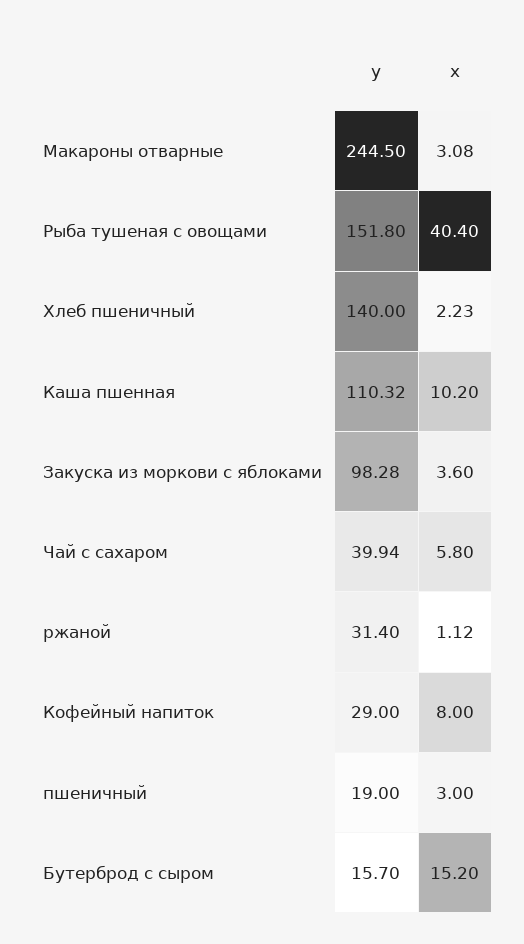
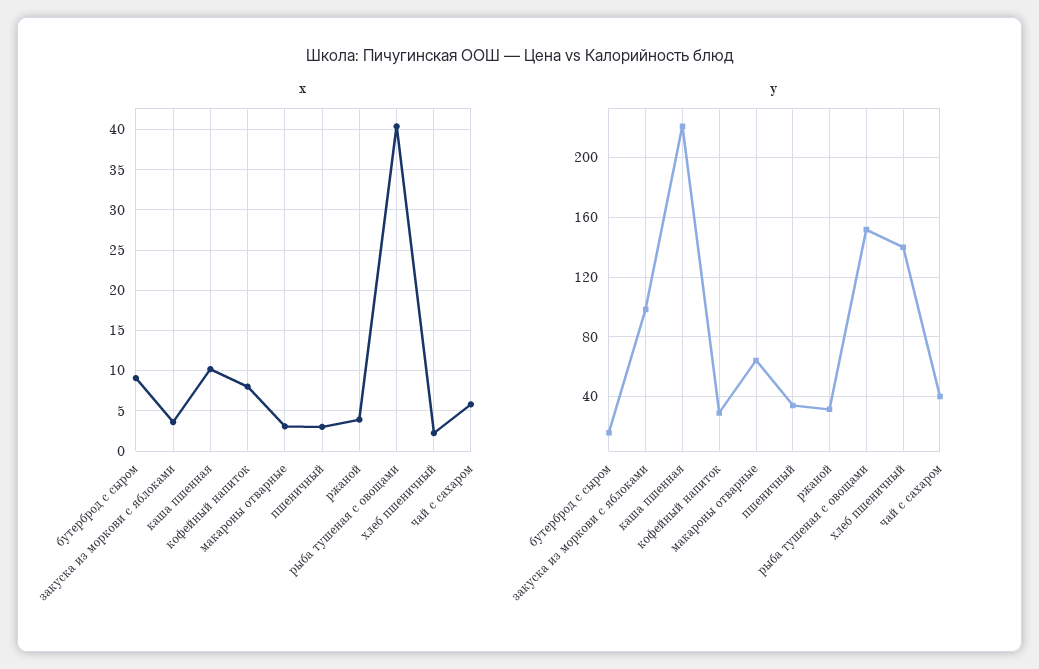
  {
    "y": {
-     "Макароны отварные": 244.5,
+     "Макароны отварные": 65,
      "Рыба тушеная с овощами": 151.8,
      "Хлеб пшеничный": 140,
-     "Каша пшенная": 110.32,
+     "Каша пшенная": 220,
      "Закуска из моркови с яблоками": 98.28,
      "Чай с сахаром": 39.94,
      "ржаной": 31.4,
      "Кофейный напиток": 29,
-     "пшеничный": 19,
+     "пшеничный": 35,
      "Бутерброд с сыром": 15.7
    },
    "x": {
      "Макароны отварные": 3.08,
      "Рыба тушеная с овощами": 40.4,
      "Хлеб пшеничный": 2.23,
      "Каша пшенная": 10.2,
      "Закуска из моркови с яблоками": 3.6,
      "Чай с сахаром": 5.8,
-     "ржаной": 1.12,
+     "ржаной": 4,
      "Кофейный напиток": 8,
      "пшеничный": 3,
-     "Бутерброд с сыром": 15.2
+     "Бутерброд с сыром": 9
    }
  }

